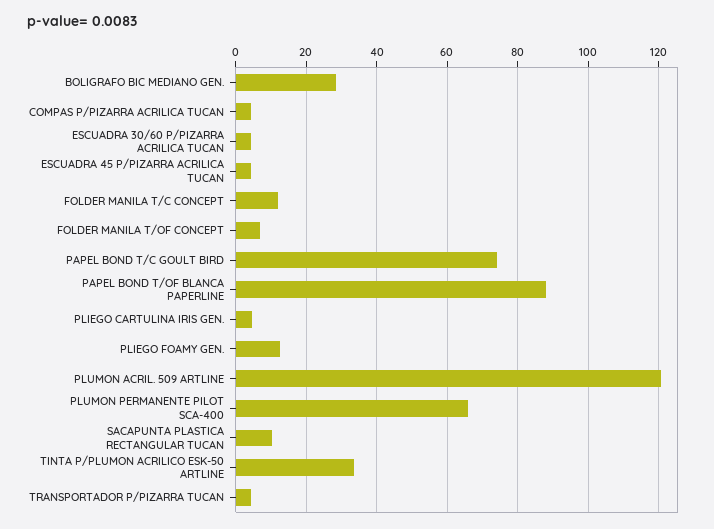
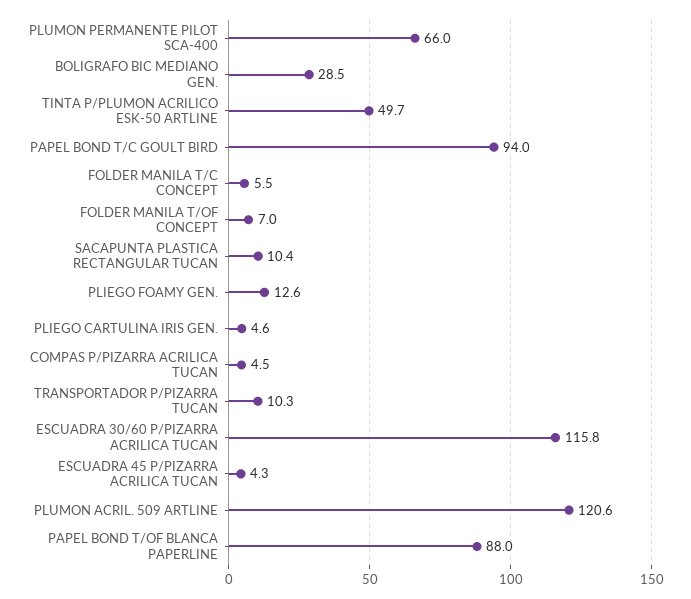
  {
    "BOLIGRAFO BIC MEDIANO GEN.": 28.5,
    "COMPAS P/PIZARRA ACRILICA TUCAN": 4.5,
-   "ESCUADRA 30/60 P/PIZARRA ACRILICA TUCAN": 4,
+   "ESCUADRA 30/60 P/PIZARRA ACRILICA TUCAN": 115.8,
    "ESCUADRA 45 P/PIZARRA ACRILICA TUCAN": 4.3,
-   "FOLDER MANILA T/C CONCEPT": 12,
+   "FOLDER MANILA T/C CONCEPT": 5.5,
    "FOLDER MANILA T/OF CONCEPT": 7,
-   "PAPEL BOND T/C GOULT BIRD": 74,
+   "PAPEL BOND T/C GOULT BIRD": 94,
    "PAPEL BOND T/OF BLANCA PAPERLINE": 88,
    "PLIEGO CARTULINA IRIS GEN.": 4.6,
    "PLIEGO FOAMY GEN.": 12.6,
    "PLUMON ACRIL. 509 ARTLINE": 120.6,
    "PLUMON PERMANENTE PILOT SCA-400": 66,
    "SACAPUNTA PLASTICA RECTANGULAR TUCAN": 10.4,
-   "TINTA P/PLUMON ACRILICO ESK-50 ARTLINE": 34,
+   "TINTA P/PLUMON ACRILICO ESK-50 ARTLINE": 49.7,
-   "TRANSPORTADOR P/PIZARRA TUCAN": 4
+   "TRANSPORTADOR P/PIZARRA TUCAN": 10.3
  }

